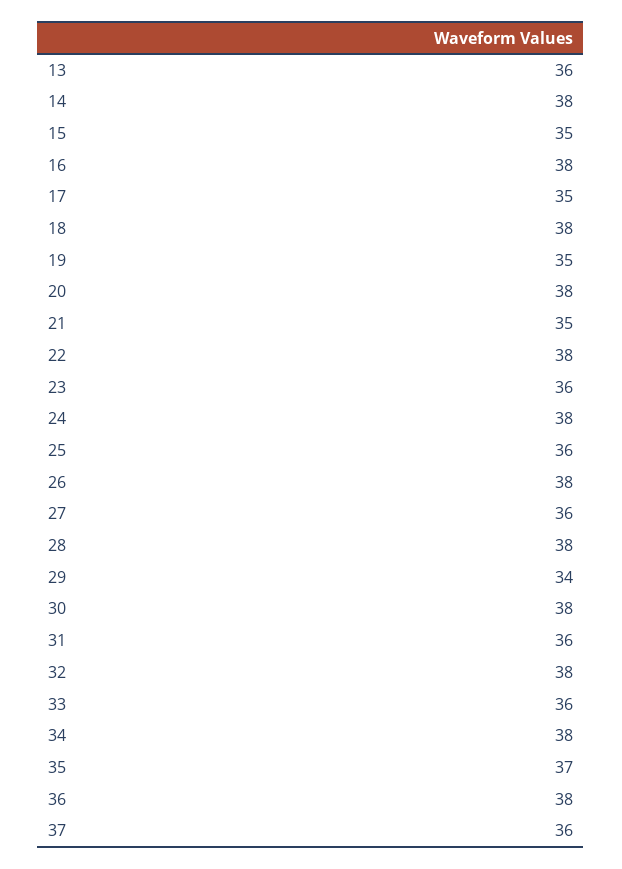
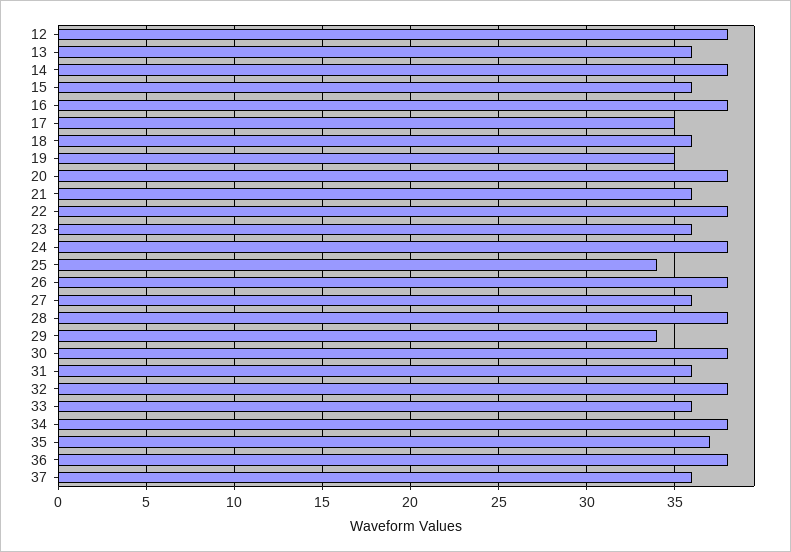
  {
    "13": 36,
    "14": 38,
-   "15": 35,
+   "15": 36,
    "16": 38,
    "17": 35,
-   "18": 38,
+   "18": 36,
    "19": 35,
    "20": 38,
-   "21": 35,
+   "21": 36,
    "22": 38,
    "23": 36,
    "24": 38,
-   "25": 36,
+   "25": 34,
    "26": 38,
    "27": 36,
    "28": 38,
    "29": 34,
    "30": 38,
    "31": 36,
    "32": 38,
    "33": 36,
    "34": 38,
    "35": 37,
    "36": 38,
-   "37": 36
+   "37": 36,
+   "12": 38
  }

